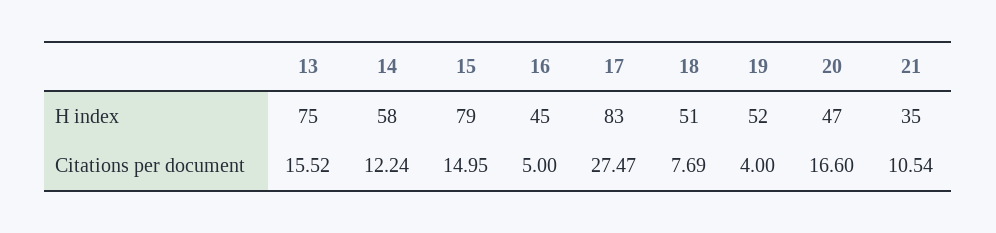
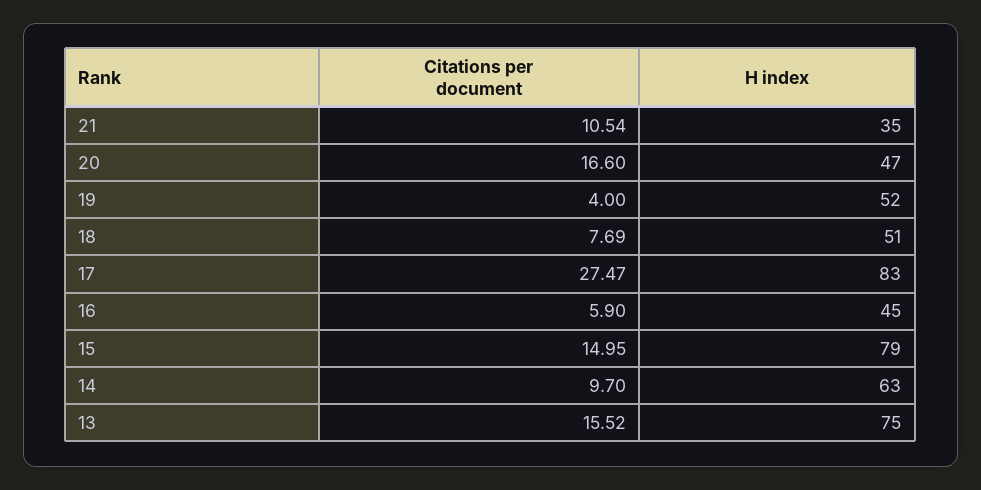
  {
    "13": {
      "H index": 75,
      "Citations per document": 15.52
    },
    "14": {
-     "H index": 58,
+     "H index": 63,
-     "Citations per document": 12.24
+     "Citations per document": 9.7
    },
    "15": {
      "H index": 79,
      "Citations per document": 14.95
    },
    "16": {
      "H index": 45,
-     "Citations per document": 5
+     "Citations per document": 5.9
    },
    "17": {
      "H index": 83,
      "Citations per document": 27.47
    },
    "18": {
      "H index": 51,
      "Citations per document": 7.69
    },
    "19": {
      "H index": 52,
      "Citations per document": 4
    },
    "20": {
      "H index": 47,
      "Citations per document": 16.6
    },
    "21": {
      "H index": 35,
      "Citations per document": 10.54
    }
  }

